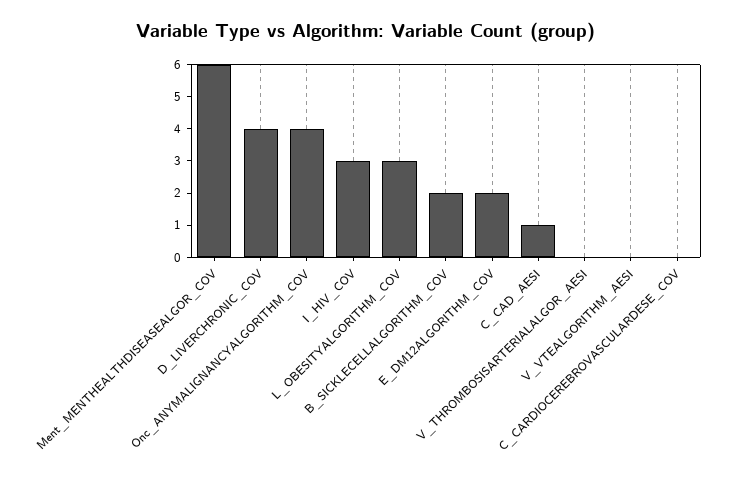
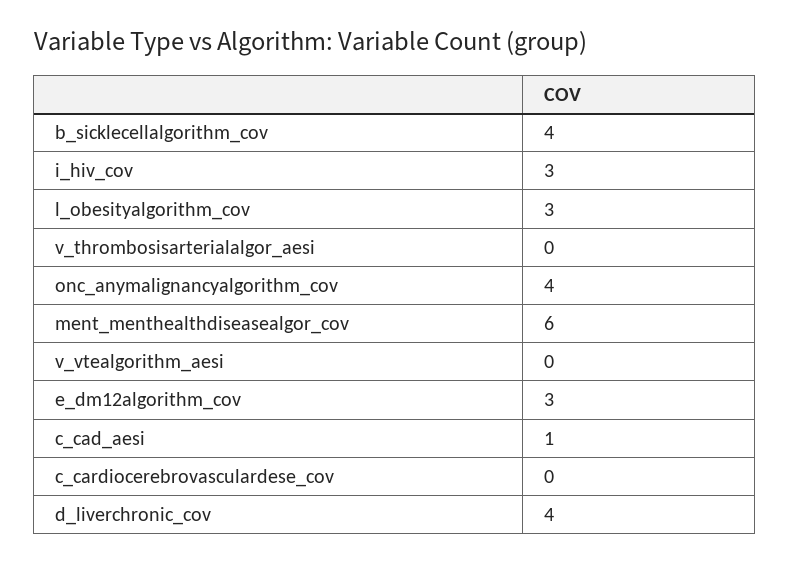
  {
    "Ment_MENTHEALTHDISEASEALGOR_COV": 6,
    "D_LIVERCHRONIC_COV": 4,
    "Onc_ANYMALIGNANCYALGORITHM_COV": 4,
    "I_HIV_COV": 3,
    "L_OBESITYALGORITHM_COV": 3,
-   "B_SICKLECELLALGORITHM_COV": 2,
+   "B_SICKLECELLALGORITHM_COV": 4,
-   "E_DM12ALGORITHM_COV": 2,
+   "E_DM12ALGORITHM_COV": 3,
    "C_CAD_AESI": 1,
    "V_THROMBOSISARTERIALALGOR_AESI": 0,
    "V_VTEALGORITHM_AESI": 0,
    "C_CARDIOCEREBROVASCULARDESE_COV": 0
  }

